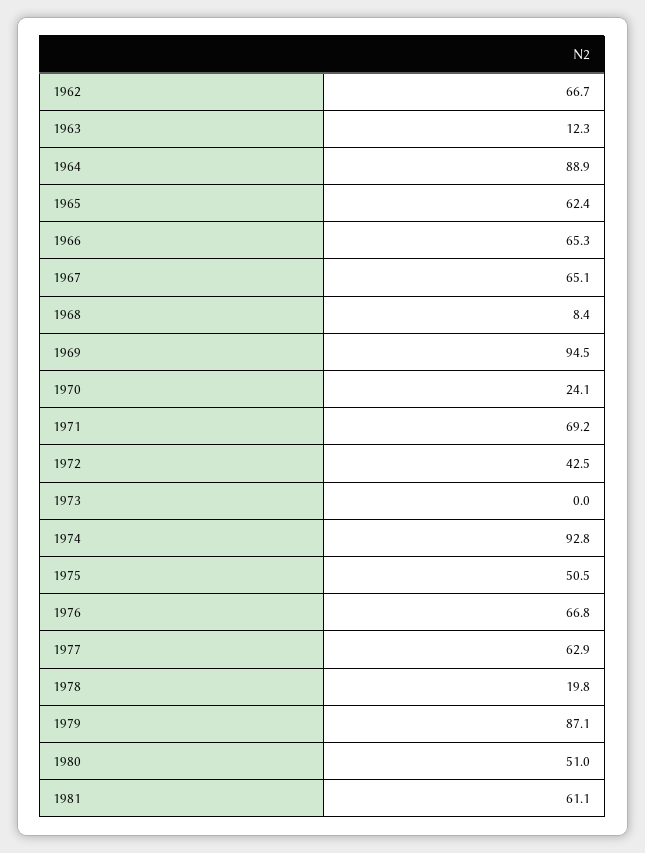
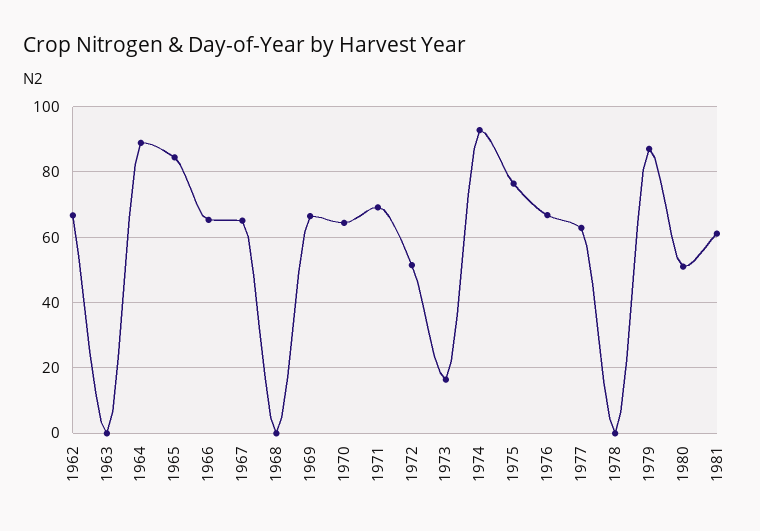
  {
    "1962": 66.7,
-   "1963": 12.3,
+   "1963": 0,
    "1964": 88.9,
-   "1965": 62.4,
+   "1965": 84,
    "1966": 65.3,
    "1967": 65.1,
-   "1968": 8.4,
+   "1968": 0,
-   "1969": 94.5,
+   "1969": 66,
-   "1970": 24.1,
+   "1970": 64,
    "1971": 69.2,
-   "1972": 42.5,
+   "1972": 52,
-   "1973": 0,
+   "1973": 16,
    "1974": 92.8,
-   "1975": 50.5,
+   "1975": 76,
    "1976": 66.8,
    "1977": 62.9,
-   "1978": 19.8,
+   "1978": 0,
    "1979": 87.1,
    "1980": 51,
    "1981": 61.1
  }

